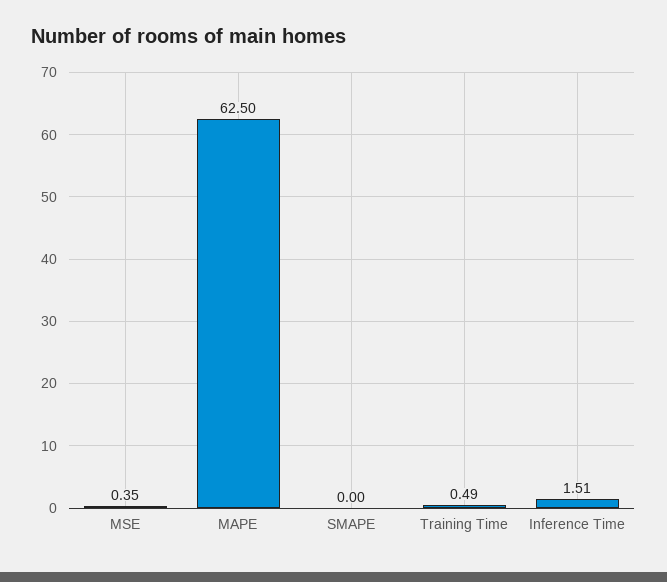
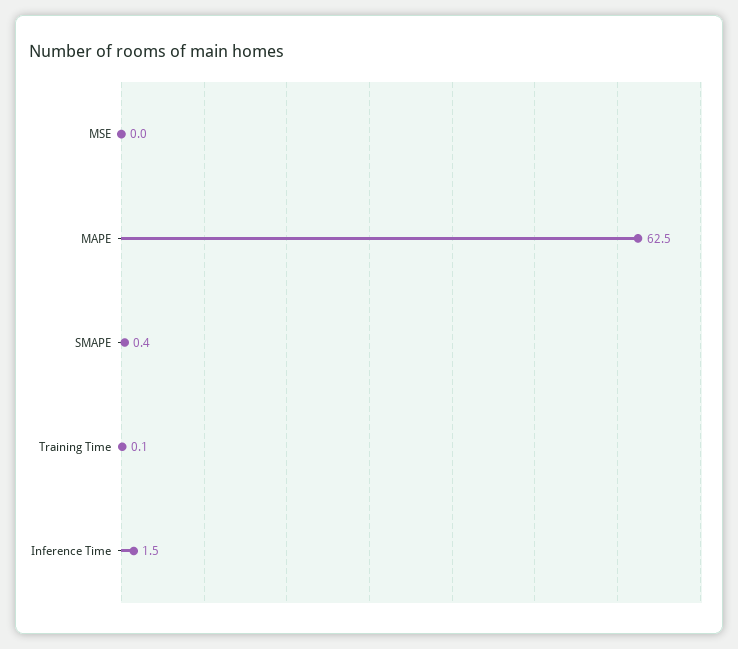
  {
-   "MSE": 0.35,
+   "MSE": 0,
    "MAPE": 62.5,
-   "SMAPE": 0,
+   "SMAPE": 0.4,
-   "Training Time": 0.49,
+   "Training Time": 0.1,
    "Inference Time": 1.51
  }

